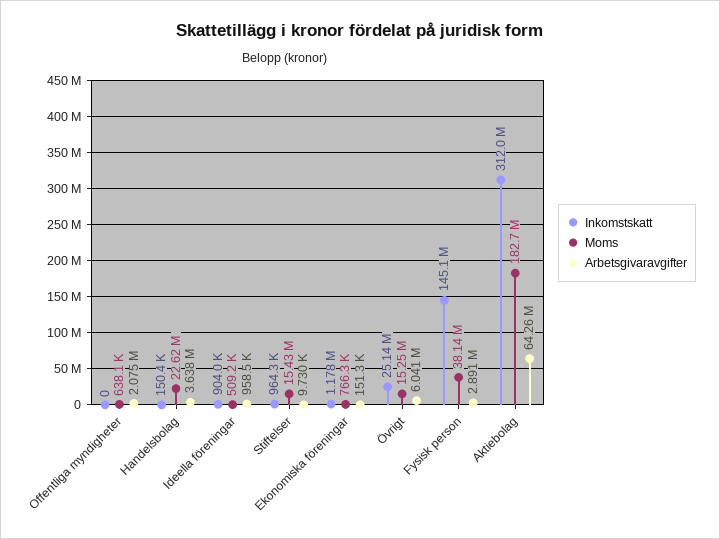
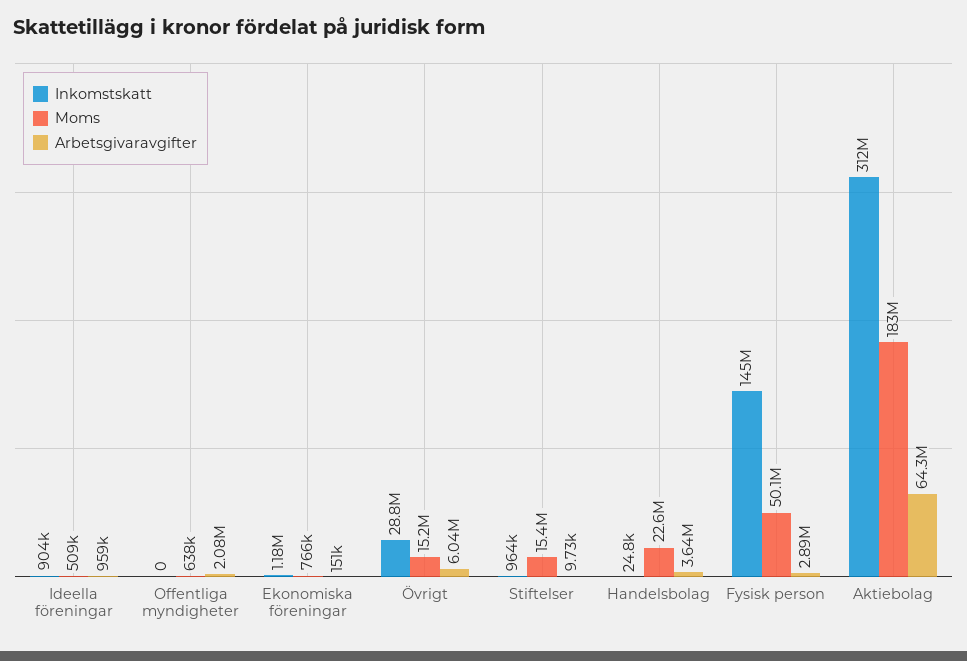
  {
    "Inkomstskatt": {
      "Offentliga myndigheter": 0,
-     "Handelsbolag": 150400,
+     "Handelsbolag": 24800,
      "Ideella föreningar": 904000,
      "Stiftelser": 964300,
      "Ekonomiska föreningar": 1178000,
-     "Övrigt": 25140000,
+     "Övrigt": 28800000,
      "Fysisk person": 145100000,
      "Aktiebolag": 312000000
    },
    "Moms": {
      "Offentliga myndigheter": 638100,
      "Handelsbolag": 22620000,
      "Ideella föreningar": 509200,
      "Stiftelser": 15430000,
      "Ekonomiska föreningar": 766300,
      "Övrigt": 15250000,
-     "Fysisk person": 38140000,
+     "Fysisk person": 50100000,
      "Aktiebolag": 182700000
    },
    "Arbetsgivaravgifter": {
      "Offentliga myndigheter": 2075000,
      "Handelsbolag": 3638000,
      "Ideella föreningar": 958500,
      "Stiftelser": 9730,
      "Ekonomiska föreningar": 151300,
      "Övrigt": 6041000,
      "Fysisk person": 2891000,
      "Aktiebolag": 64260000
    }
  }

